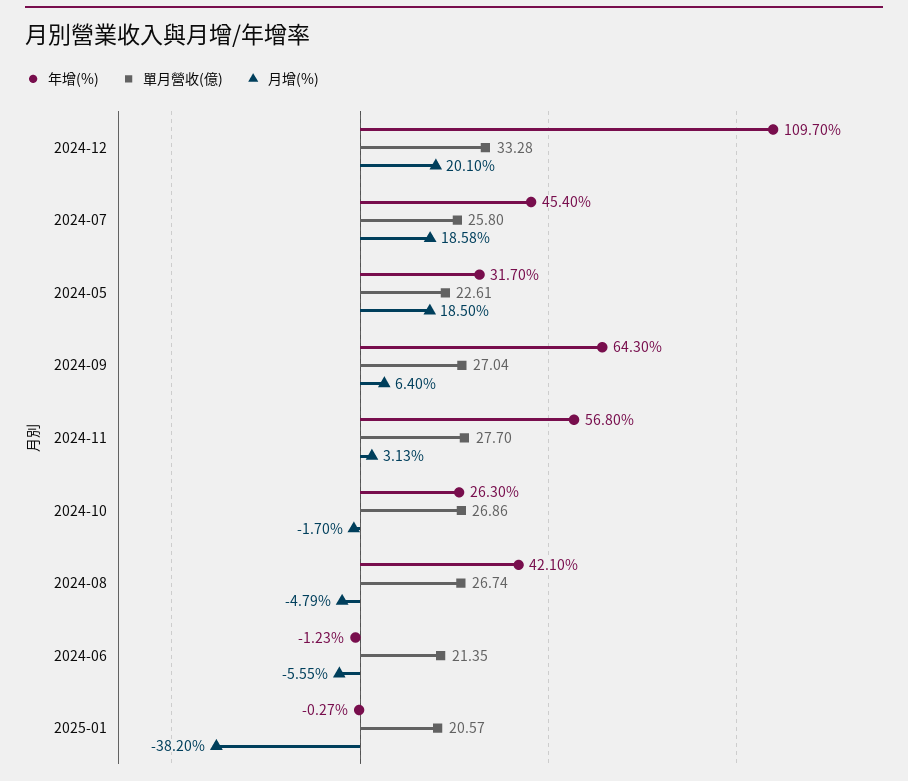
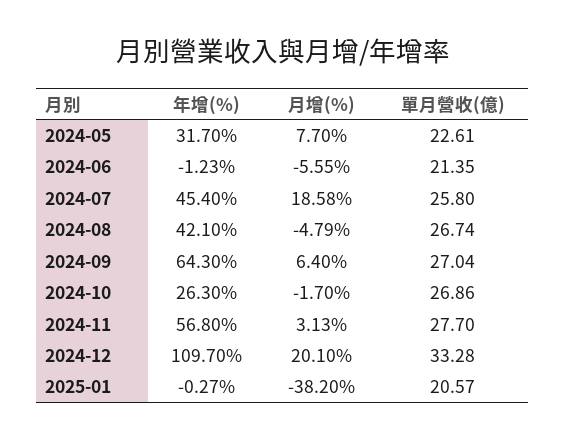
  {
    "年增(%)": {
      "2024-12": 109.7,
      "2024-07": 45.4,
      "2024-05": 31.7,
      "2024-09": 64.3,
      "2024-11": 56.8,
      "2024-10": 26.3,
      "2024-08": 42.1,
      "2024-06": -1.23,
      "2025-01": -0.27
    },
    "單月營收(億)": {
      "2024-12": 33.28,
      "2024-07": 25.8,
      "2024-05": 22.61,
      "2024-09": 27.04,
      "2024-11": 27.7,
      "2024-10": 26.86,
      "2024-08": 26.74,
      "2024-06": 21.35,
      "2025-01": 20.57
    },
    "月增(%)": {
      "2024-12": 20.1,
      "2024-07": 18.58,
-     "2024-05": 18.5,
+     "2024-05": 7.7,
      "2024-09": 6.4,
      "2024-11": 3.13,
      "2024-10": -1.7,
      "2024-08": -4.79,
      "2024-06": -5.55,
      "2025-01": -38.2
    }
  }

